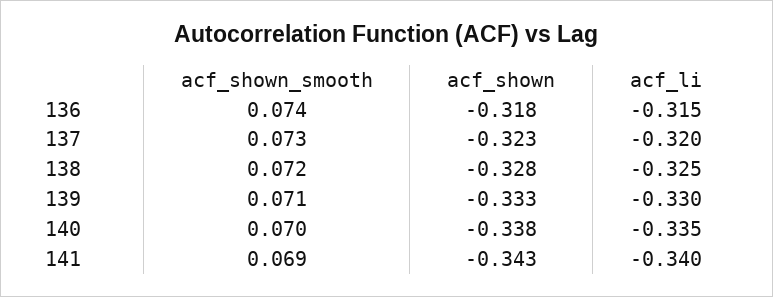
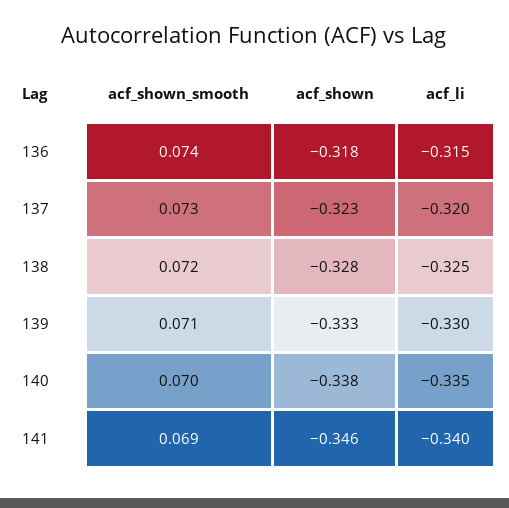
  {
    "acf_shown_smooth": {
      "136": 0.074,
      "137": 0.073,
      "138": 0.072,
      "139": 0.071,
      "140": 0.07,
      "141": 0.069
    },
    "acf_shown": {
      "136": -0.318,
      "137": -0.323,
      "138": -0.328,
      "139": -0.333,
      "140": -0.338,
-     "141": -0.343
+     "141": -0.346
    },
    "acf_li": {
      "136": -0.315,
      "137": -0.32,
      "138": -0.325,
      "139": -0.33,
      "140": -0.335,
      "141": -0.34
    }
  }

